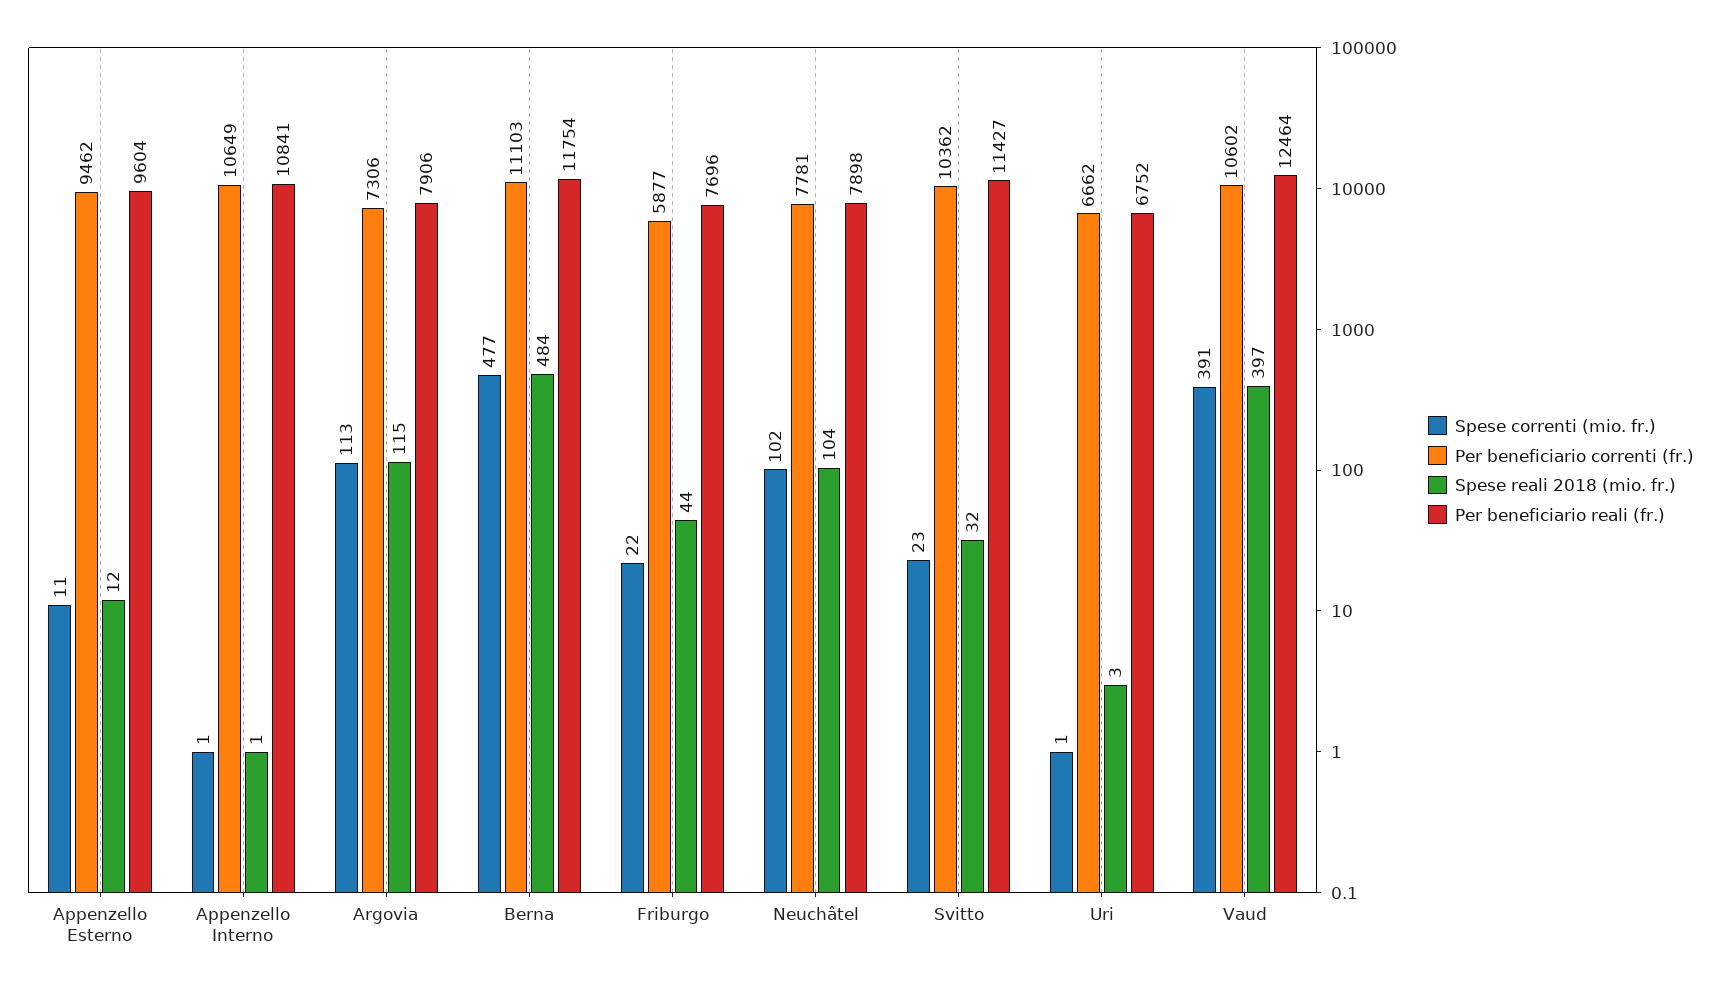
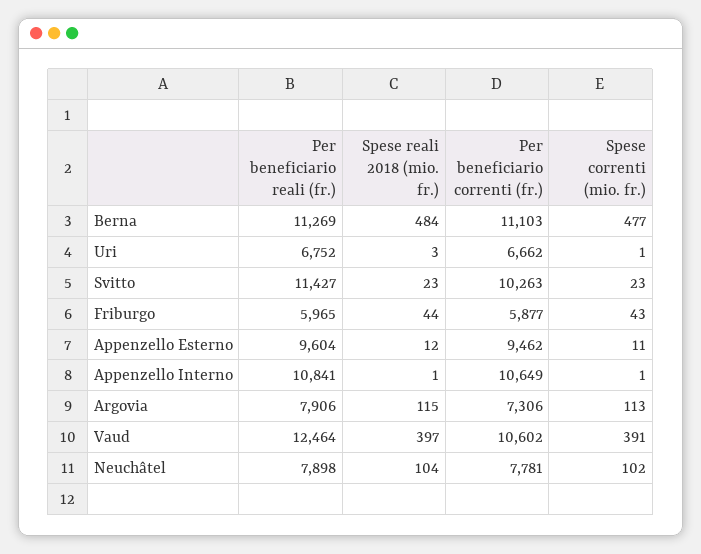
  {
    "Spese correnti (mio. fr.)": {
      "Appenzello Esterno": 11,
      "Appenzello Interno": 1,
      "Argovia": 113,
      "Berna": 477,
-     "Friburgo": 22,
+     "Friburgo": 43,
      "Neuchâtel": 102,
      "Svitto": 23,
      "Uri": 1,
      "Vaud": 391
    },
    "Per beneficiario correnti (fr.)": {
      "Appenzello Esterno": 9462,
      "Appenzello Interno": 10649,
      "Argovia": 7306,
      "Berna": 11103,
      "Friburgo": 5877,
      "Neuchâtel": 7781,
-     "Svitto": 10362,
+     "Svitto": 10263,
      "Uri": 6662,
      "Vaud": 10602
    },
    "Spese reali 2018 (mio. fr.)": {
      "Appenzello Esterno": 12,
      "Appenzello Interno": 1,
      "Argovia": 115,
      "Berna": 484,
      "Friburgo": 44,
      "Neuchâtel": 104,
-     "Svitto": 32,
+     "Svitto": 23,
      "Uri": 3,
      "Vaud": 397
    },
    "Per beneficiario reali (fr.)": {
      "Appenzello Esterno": 9604,
      "Appenzello Interno": 10841,
      "Argovia": 7906,
-     "Berna": 11754,
+     "Berna": 11269,
-     "Friburgo": 7696,
+     "Friburgo": 5965,
      "Neuchâtel": 7898,
      "Svitto": 11427,
      "Uri": 6752,
      "Vaud": 12464
    }
  }

